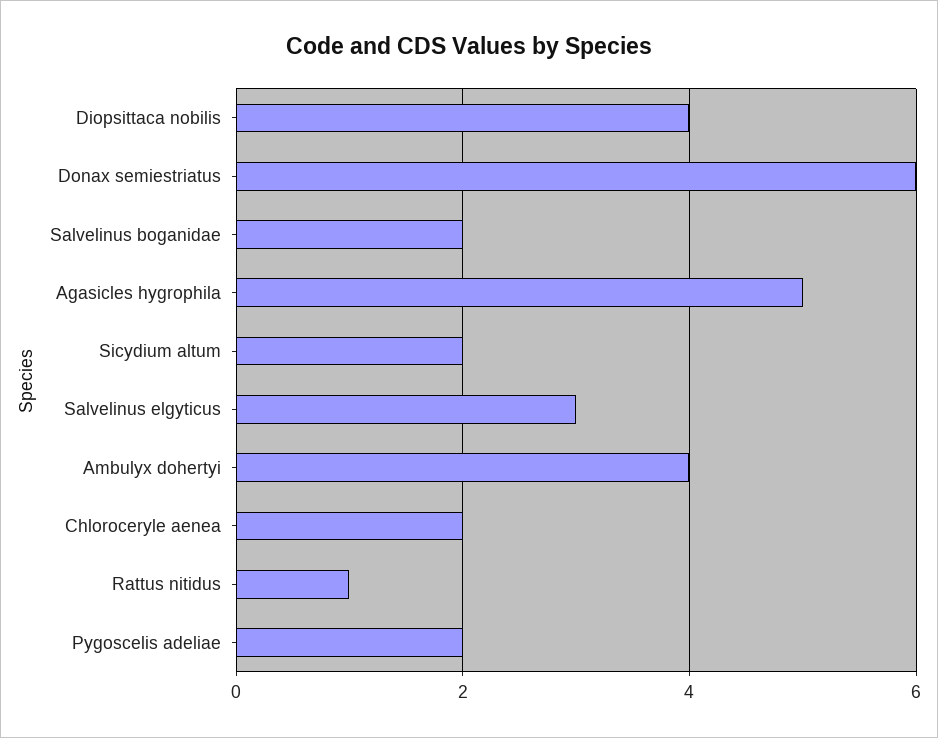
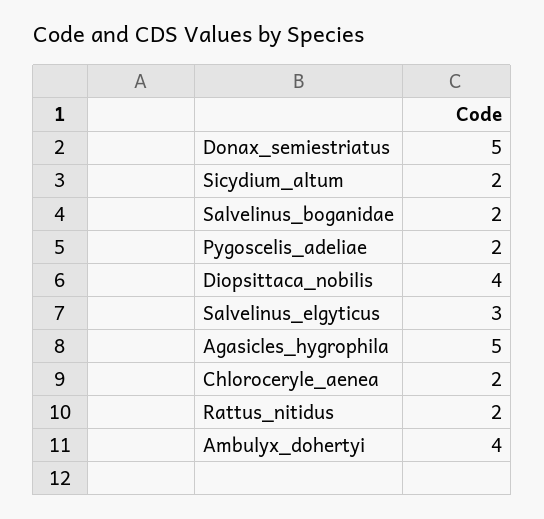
  {
    "Diopsittaca nobilis": 4,
-   "Donax semiestriatus": 6,
+   "Donax semiestriatus": 5,
    "Salvelinus boganidae": 2,
    "Agasicles hygrophila": 5,
    "Sicydium altum": 2,
    "Salvelinus elgyticus": 3,
    "Ambulyx dohertyi": 4,
    "Chloroceryle aenea": 2,
-   "Rattus nitidus": 1,
+   "Rattus nitidus": 2,
    "Pygoscelis adeliae": 2
  }

